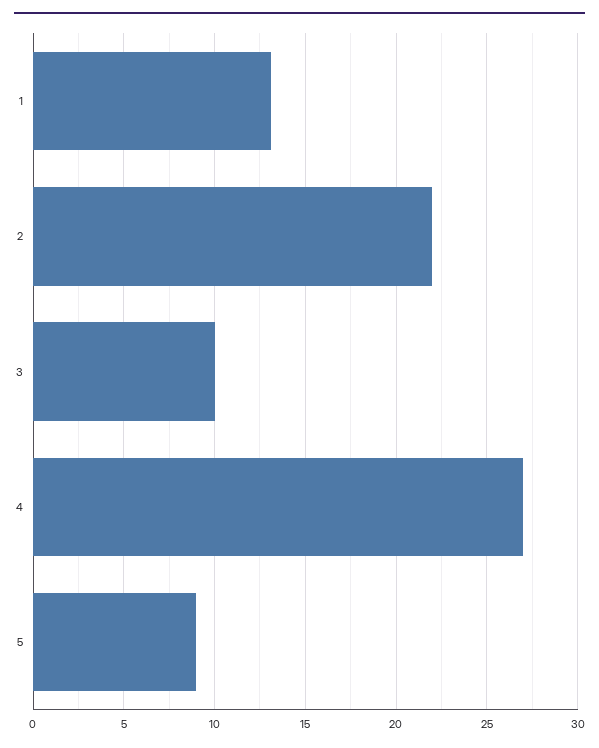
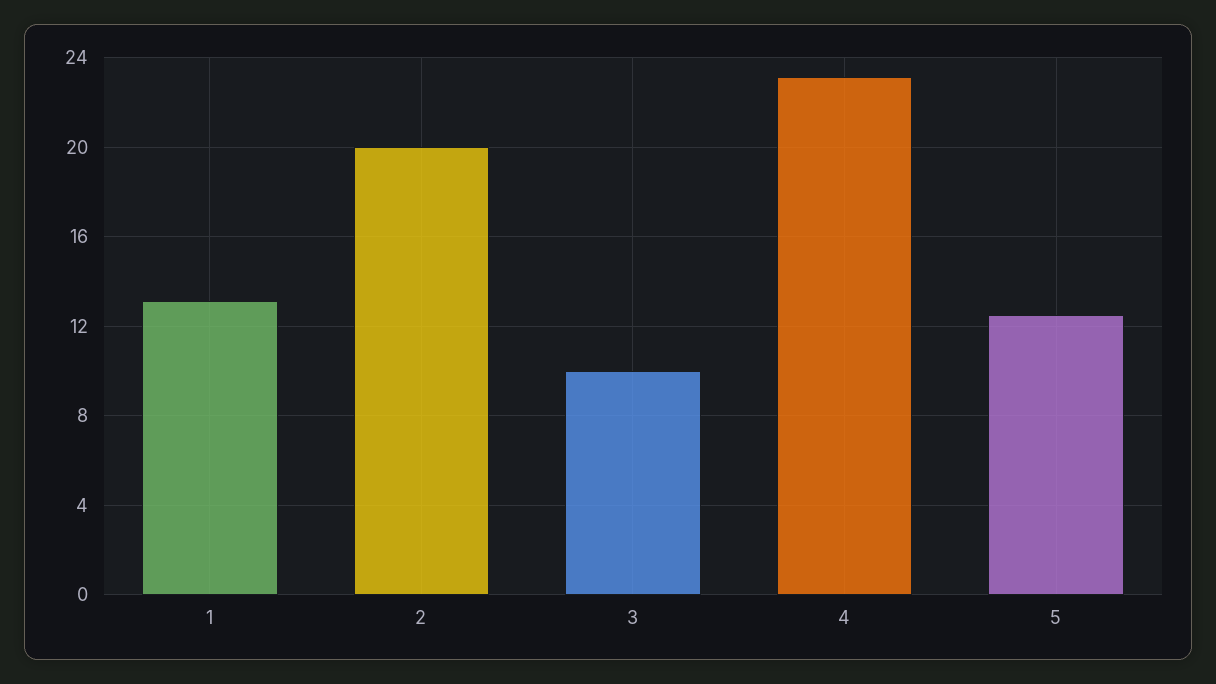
  {
    "1": 13,
-   "2": 22,
+   "2": 20,
    "3": 10,
-   "4": 27,
+   "4": 23,
-   "5": 9
+   "5": 12.5
  }

